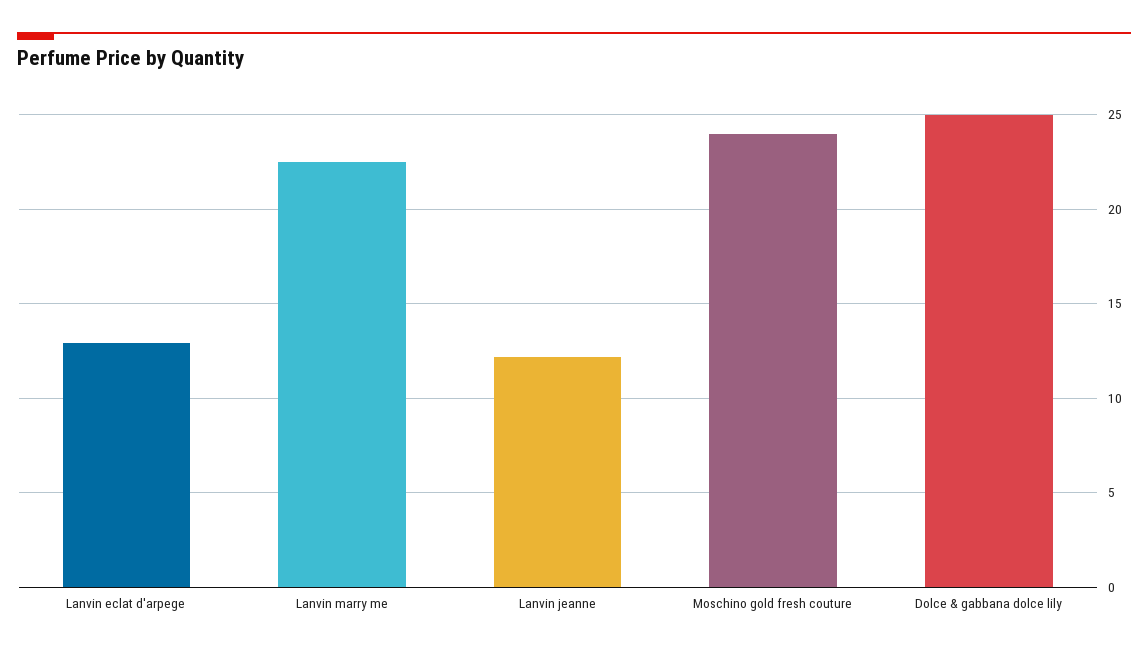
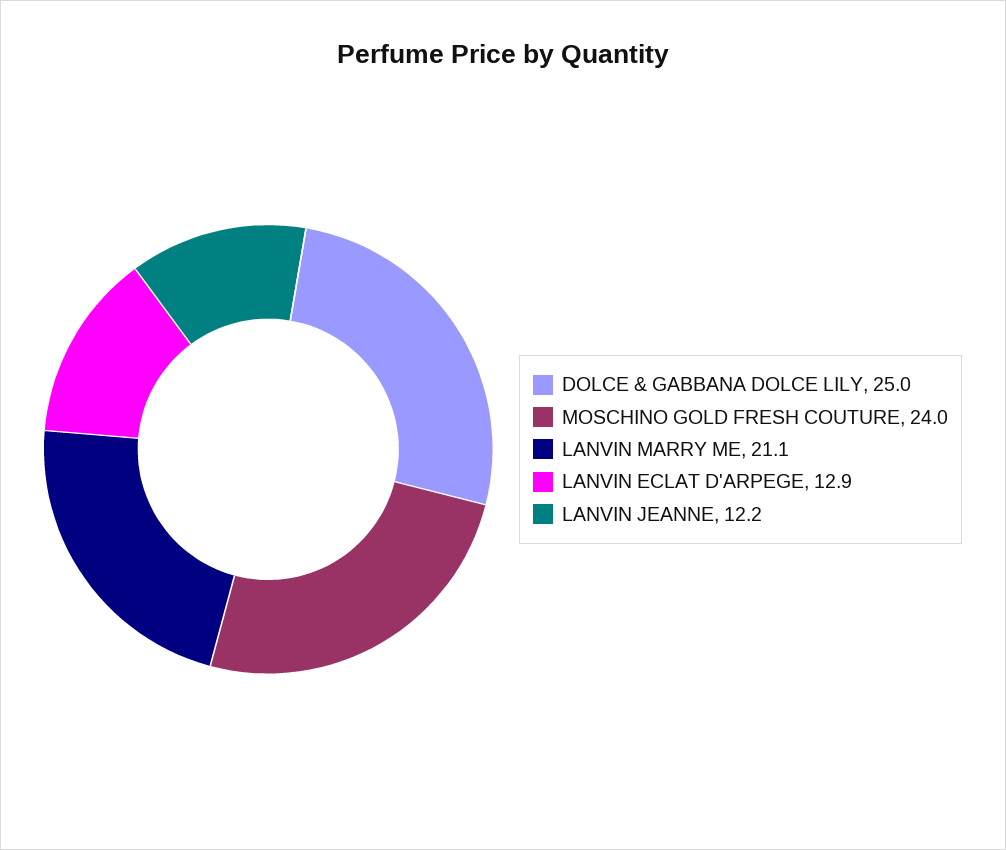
  {
    "Lanvin eclat d'arpege": 12.9,
-   "Lanvin marry me": 22.5,
+   "Lanvin marry me": 21.1,
    "Lanvin jeanne": 12.2,
    "Moschino gold fresh couture": 24,
    "Dolce & gabbana dolce lily": 25
  }

